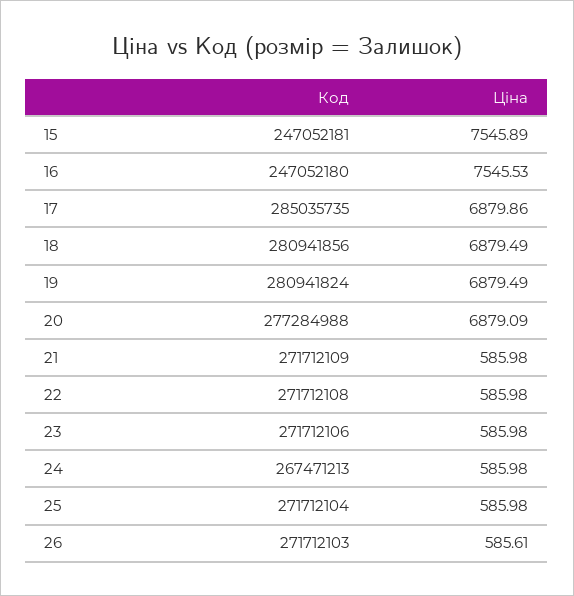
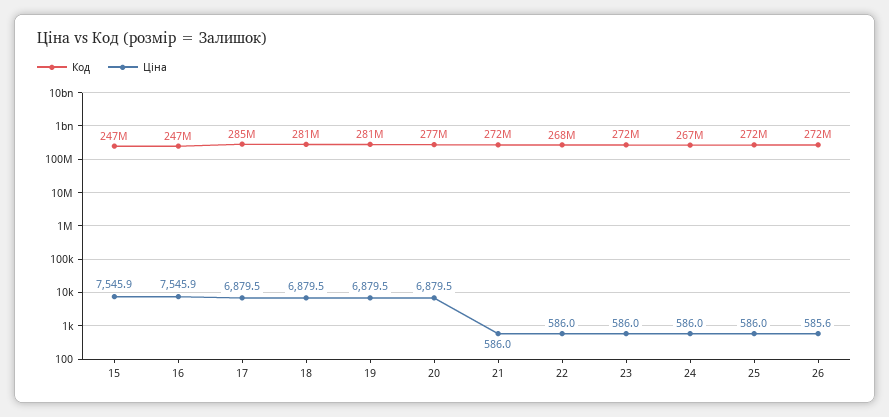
  {
    "Код": {
      "15": 247052181,
      "16": 247052180,
      "17": 285035735,
      "18": 280941856,
      "19": 280941824,
      "20": 277284988,
      "21": 271712109,
-     "22": 271712108,
+     "22": 268000000,
      "23": 271712106,
      "24": 267471213,
      "25": 271712104,
      "26": 271712103
    },
    "Ціна": {
      "15": 7545.89,
-     "16": 7545.53,
+     "16": 7545.9,
-     "17": 6879.86,
+     "17": 6879.5,
      "18": 6879.49,
      "19": 6879.49,
-     "20": 6879.09,
+     "20": 6879.5,
      "21": 585.98,
      "22": 585.98,
      "23": 585.98,
      "24": 585.98,
      "25": 585.98,
      "26": 585.61
    }
  }

